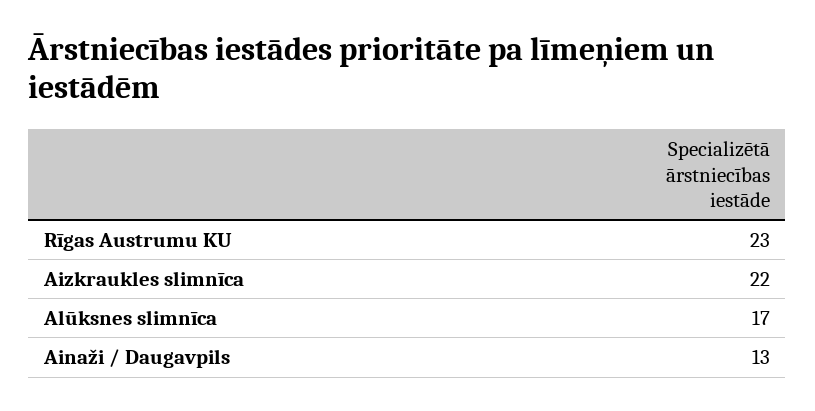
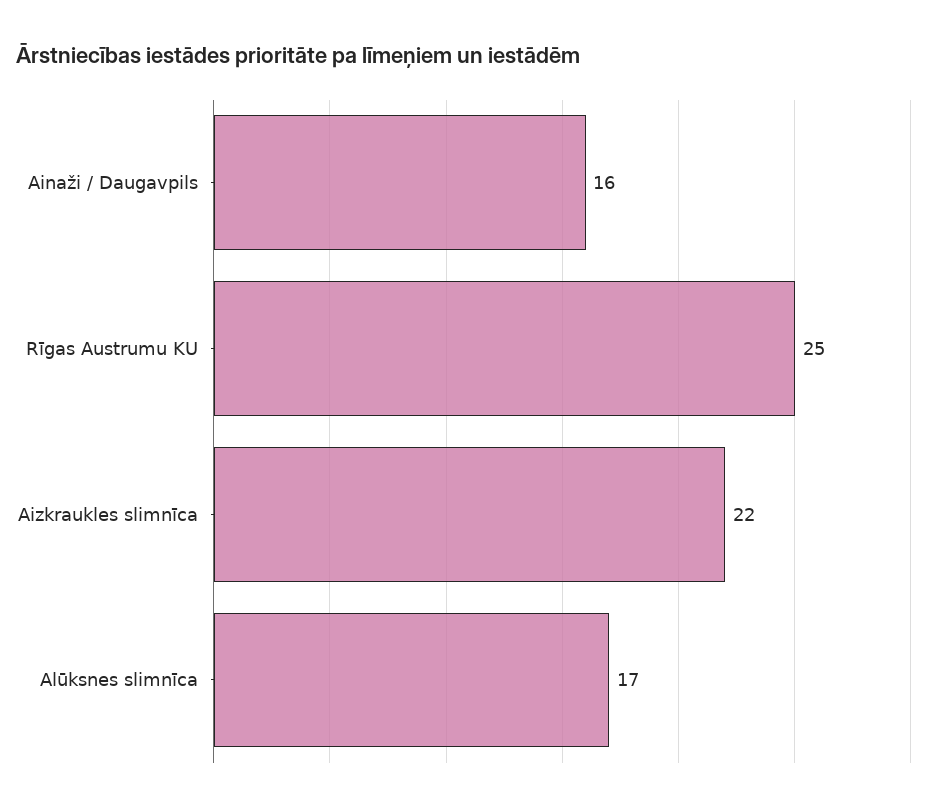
  {
-   "Rīgas Austrumu KU": 23,
+   "Rīgas Austrumu KU": 25,
    "Aizkraukles slimnīca": 22,
    "Alūksnes slimnīca": 17,
-   "Ainaži / Daugavpils": 13
+   "Ainaži / Daugavpils": 16
  }

